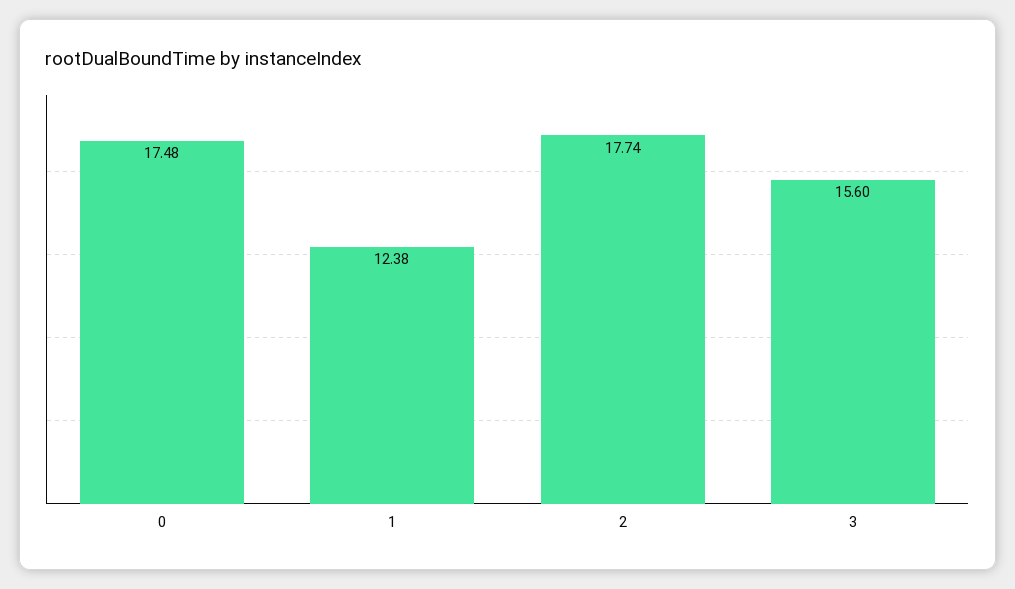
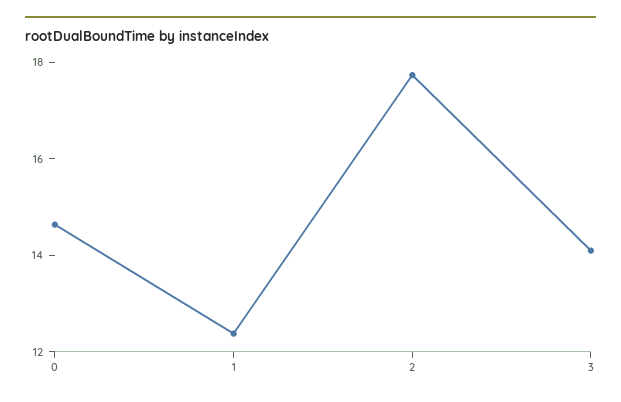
  {
-   "0": 17.48,
+   "0": 14.5,
    "1": 12.38,
    "2": 17.74,
-   "3": 15.6
+   "3": 14
  }

